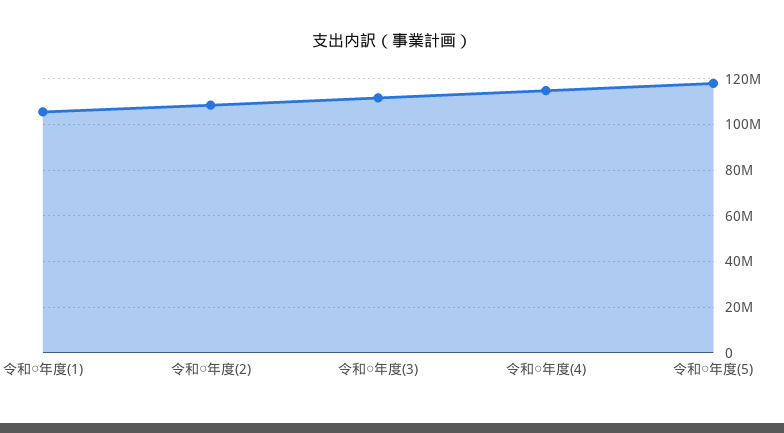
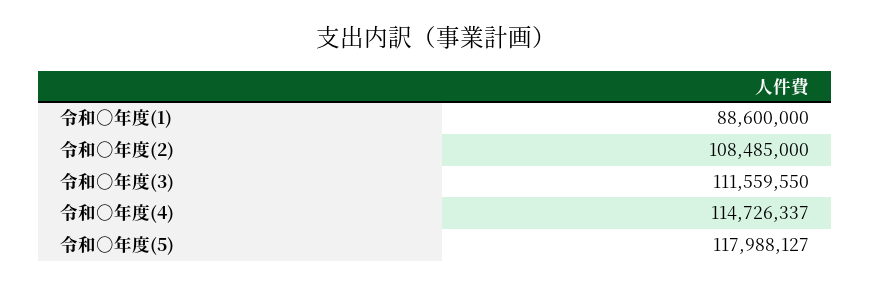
  {
-   "令和○年度(1)": 105000000,
+   "令和○年度(1)": 88600000,
    "令和○年度(2)": 108485000,
    "令和○年度(3)": 111559550,
    "令和○年度(4)": 114726337,
    "令和○年度(5)": 117988127
  }

